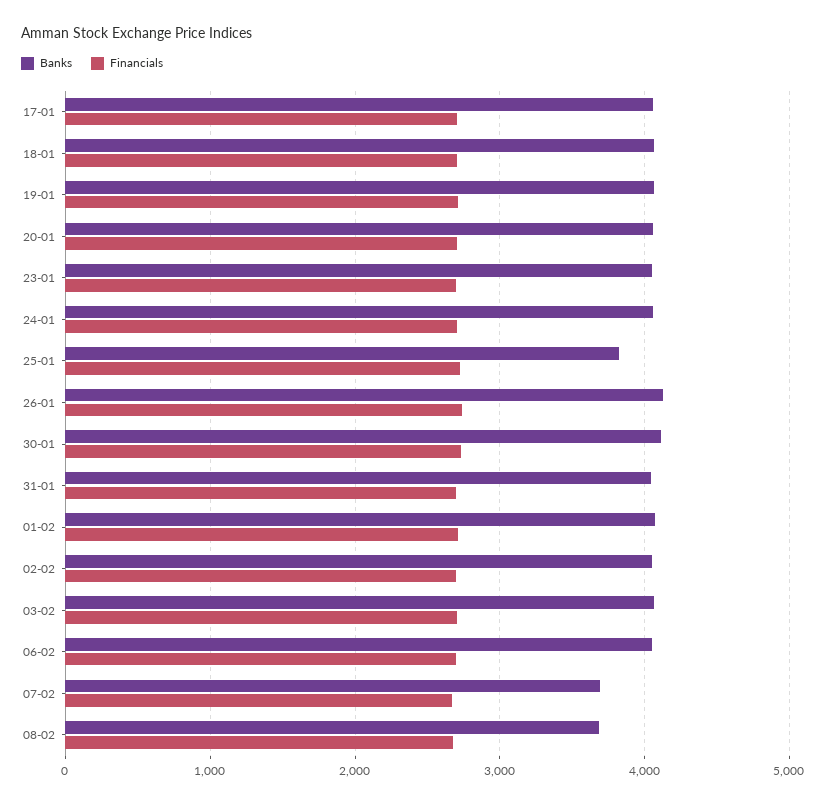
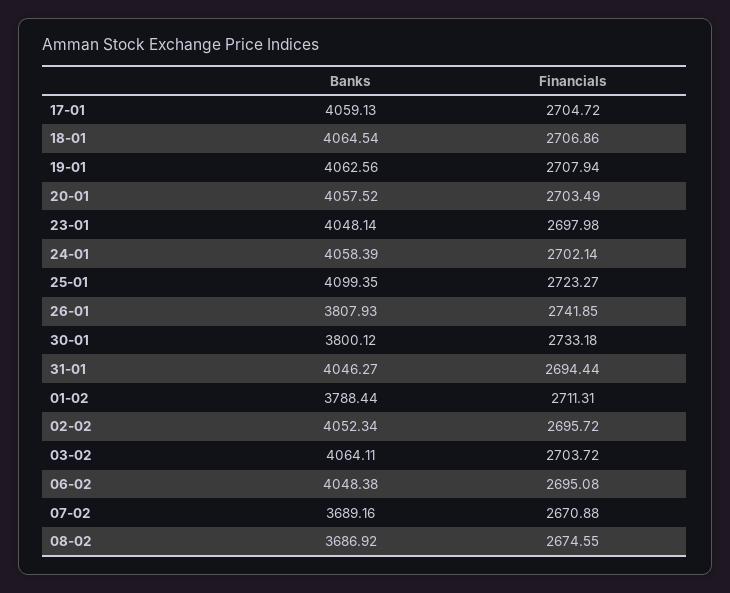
  {
    "Banks": {
      "17-01": 4059.13,
      "18-01": 4064.54,
      "19-01": 4062.56,
      "20-01": 4057.52,
      "23-01": 4048.14,
      "24-01": 4058.39,
-     "25-01": 3800,
+     "25-01": 4099.35,
-     "26-01": 4100,
+     "26-01": 3807.93,
-     "30-01": 4100,
+     "30-01": 3800.12,
      "31-01": 4046.27,
-     "01-02": 4100,
+     "01-02": 3788.44,
      "02-02": 4052.34,
      "03-02": 4064.11,
      "06-02": 4048.38,
      "07-02": 3689.16,
      "08-02": 3686.92
    },
    "Financials": {
      "17-01": 2704.72,
      "18-01": 2706.86,
      "19-01": 2707.94,
      "20-01": 2703.49,
      "23-01": 2697.98,
      "24-01": 2702.14,
      "25-01": 2723.27,
      "26-01": 2741.85,
      "30-01": 2733.18,
      "31-01": 2694.44,
      "01-02": 2711.31,
      "02-02": 2695.72,
      "03-02": 2703.72,
      "06-02": 2695.08,
      "07-02": 2670.88,
      "08-02": 2674.55
    }
  }

